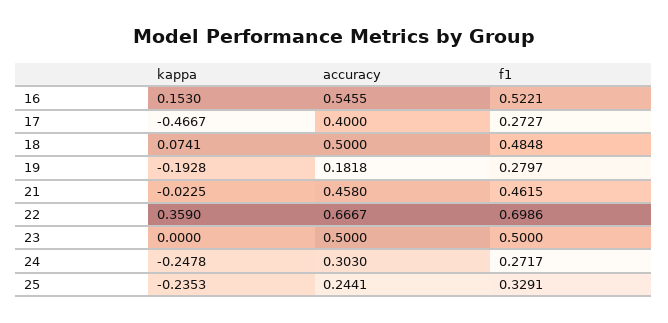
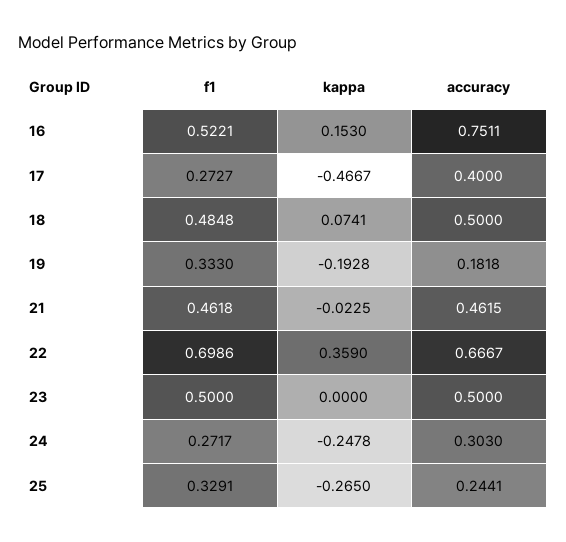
  {
    "kappa": {
      "16": 0.153,
      "17": -0.4667,
      "18": 0.0741,
      "19": -0.1928,
      "21": -0.0225,
      "22": 0.359,
      "23": 0,
      "24": -0.2478,
-     "25": -0.2353
+     "25": -0.265
    },
    "accuracy": {
-     "16": 0.5455,
+     "16": 0.7511,
      "17": 0.4,
      "18": 0.5,
      "19": 0.1818,
-     "21": 0.458,
+     "21": 0.4615,
      "22": 0.6667,
      "23": 0.5,
      "24": 0.303,
      "25": 0.2441
    },
    "f1": {
      "16": 0.5221,
      "17": 0.2727,
      "18": 0.4848,
-     "19": 0.2797,
+     "19": 0.333,
-     "21": 0.4615,
+     "21": 0.4618,
      "22": 0.6986,
      "23": 0.5,
      "24": 0.2717,
      "25": 0.3291
    }
  }

